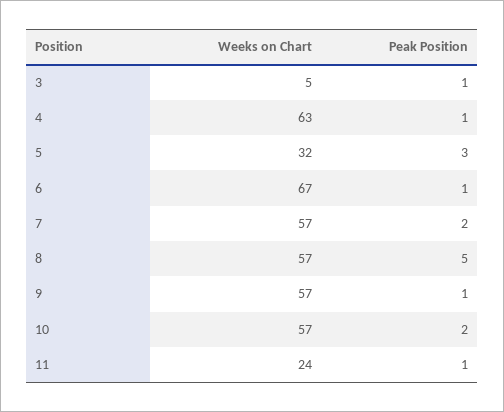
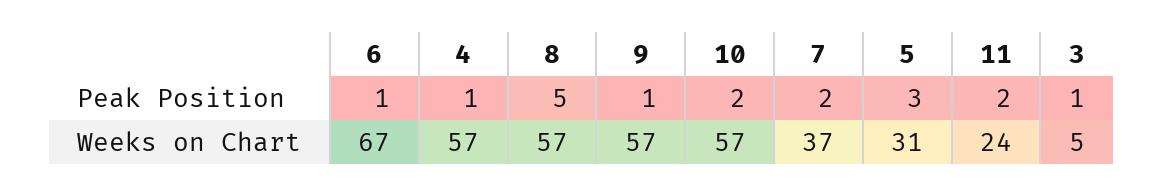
  {
    "Weeks on Chart": {
      "3": 5,
-     "4": 63,
+     "4": 57,
-     "5": 32,
+     "5": 31,
      "6": 67,
-     "7": 57,
+     "7": 37,
      "8": 57,
      "9": 57,
      "10": 57,
      "11": 24
    },
    "Peak Position": {
      "3": 1,
      "4": 1,
      "5": 3,
      "6": 1,
      "7": 2,
      "8": 5,
      "9": 1,
      "10": 2,
-     "11": 1
+     "11": 2
    }
  }

